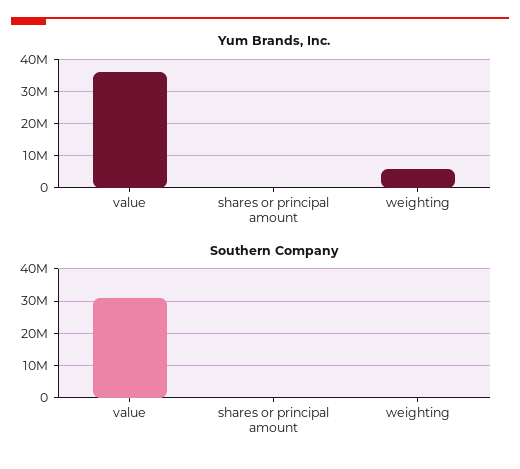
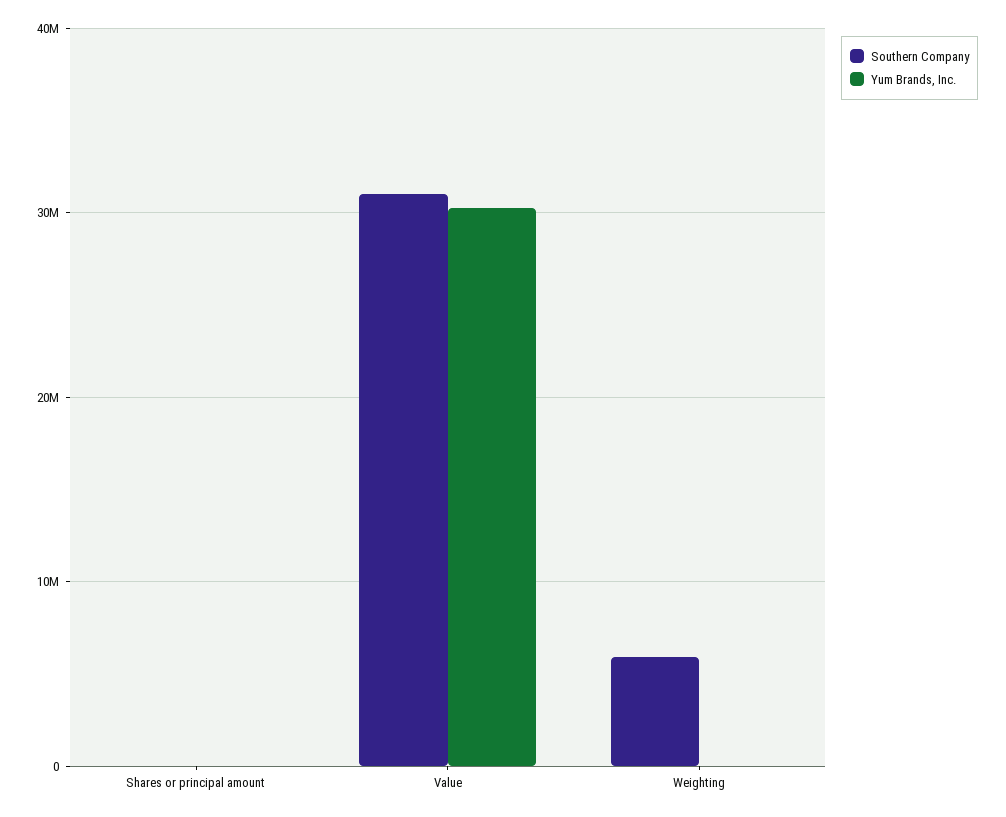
  {
    "Yum Brands, Inc.": {
-     "value": 36000000,
+     "value": 30000000,
      "shares or principal amount": 0,
-     "weighting": 6000000
+     "weighting": 0
    },
    "Southern Company": {
      "value": 31000000,
      "shares or principal amount": 0,
-     "weighting": 0
+     "weighting": 6000000
    }
  }

